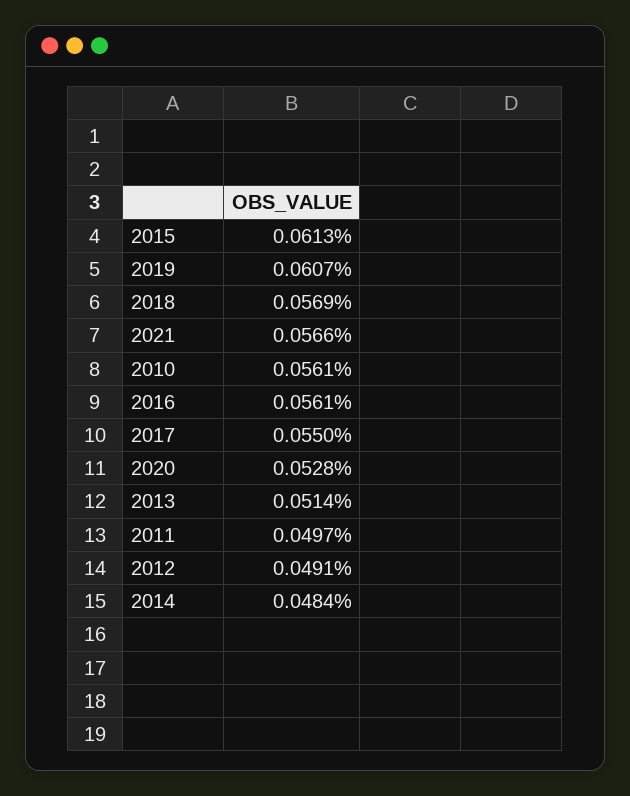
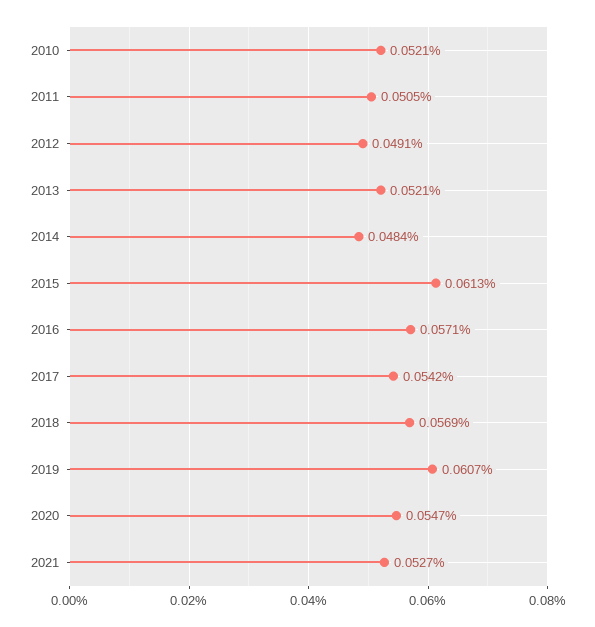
  {
    "2015": 0.0613,
    "2019": 0.0607,
    "2018": 0.0569,
-   "2021": 0.0566,
+   "2021": 0.0527,
-   "2010": 0.0561,
+   "2010": 0.0521,
-   "2016": 0.0561,
+   "2016": 0.0571,
-   "2017": 0.055,
+   "2017": 0.0542,
-   "2020": 0.0528,
+   "2020": 0.0547,
-   "2013": 0.0514,
+   "2013": 0.0521,
-   "2011": 0.0497,
+   "2011": 0.0505,
    "2012": 0.0491,
    "2014": 0.0484
  }

